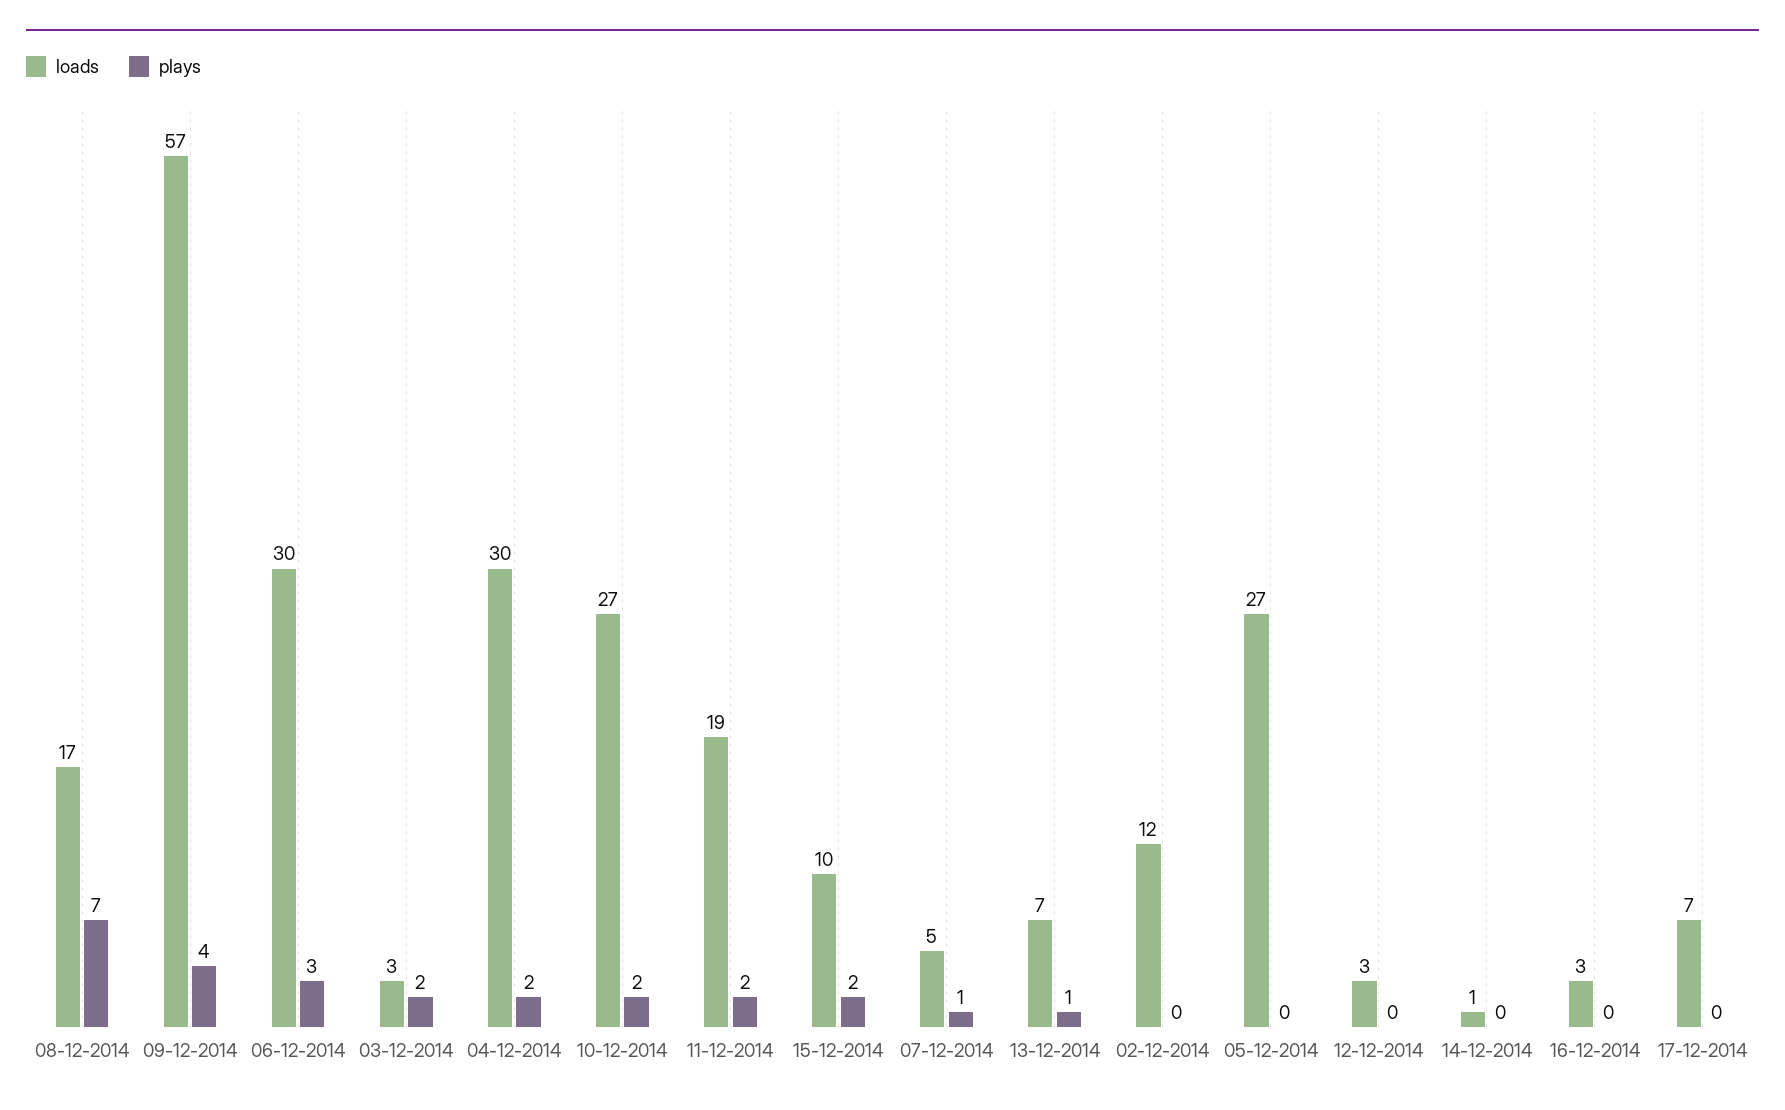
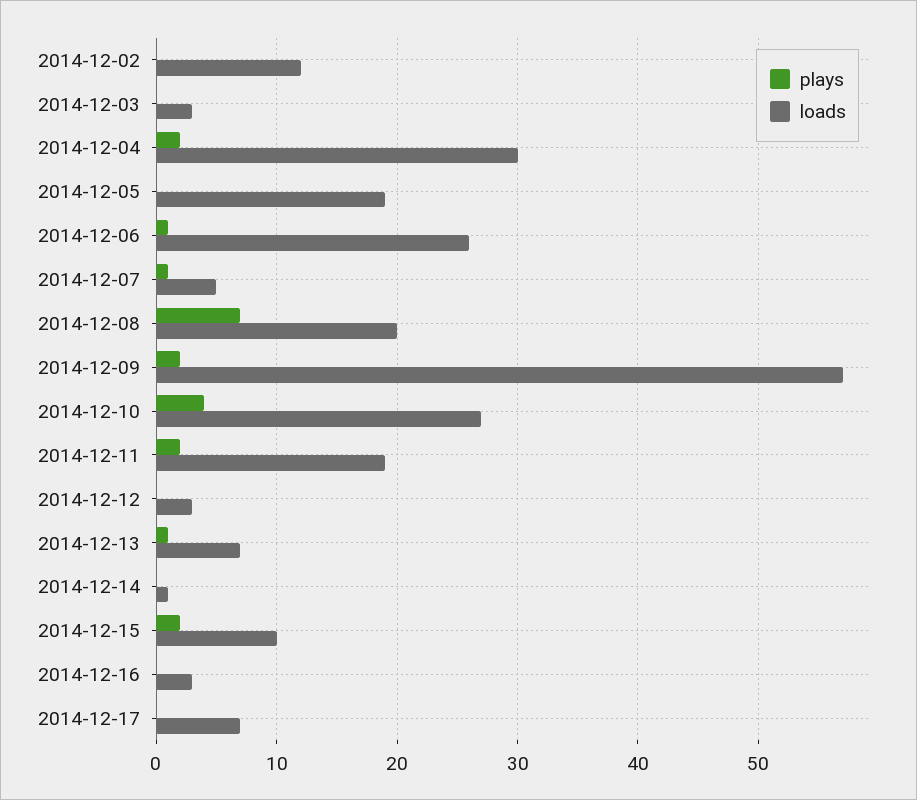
  {
    "loads": {
-     "08-12-2014": 17,
+     "08-12-2014": 20,
      "09-12-2014": 57,
-     "06-12-2014": 30,
+     "06-12-2014": 26,
      "03-12-2014": 3,
      "04-12-2014": 30,
      "10-12-2014": 27,
      "11-12-2014": 19,
      "15-12-2014": 10,
      "07-12-2014": 5,
      "13-12-2014": 7,
      "02-12-2014": 12,
-     "05-12-2014": 27,
+     "05-12-2014": 19,
      "12-12-2014": 3,
      "14-12-2014": 1,
      "16-12-2014": 3,
      "17-12-2014": 7
    },
    "plays": {
      "08-12-2014": 7,
-     "09-12-2014": 4,
+     "09-12-2014": 2,
-     "06-12-2014": 3,
+     "06-12-2014": 1,
-     "03-12-2014": 2,
+     "03-12-2014": 0,
      "04-12-2014": 2,
-     "10-12-2014": 2,
+     "10-12-2014": 4,
      "11-12-2014": 2,
      "15-12-2014": 2,
      "07-12-2014": 1,
      "13-12-2014": 1,
      "02-12-2014": 0,
      "05-12-2014": 0,
      "12-12-2014": 0,
      "14-12-2014": 0,
      "16-12-2014": 0,
      "17-12-2014": 0
    }
  }

